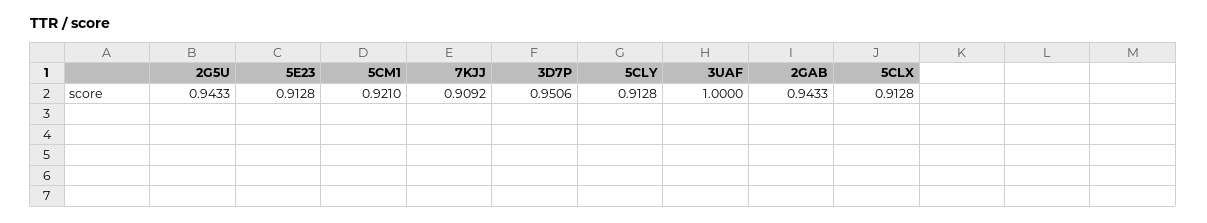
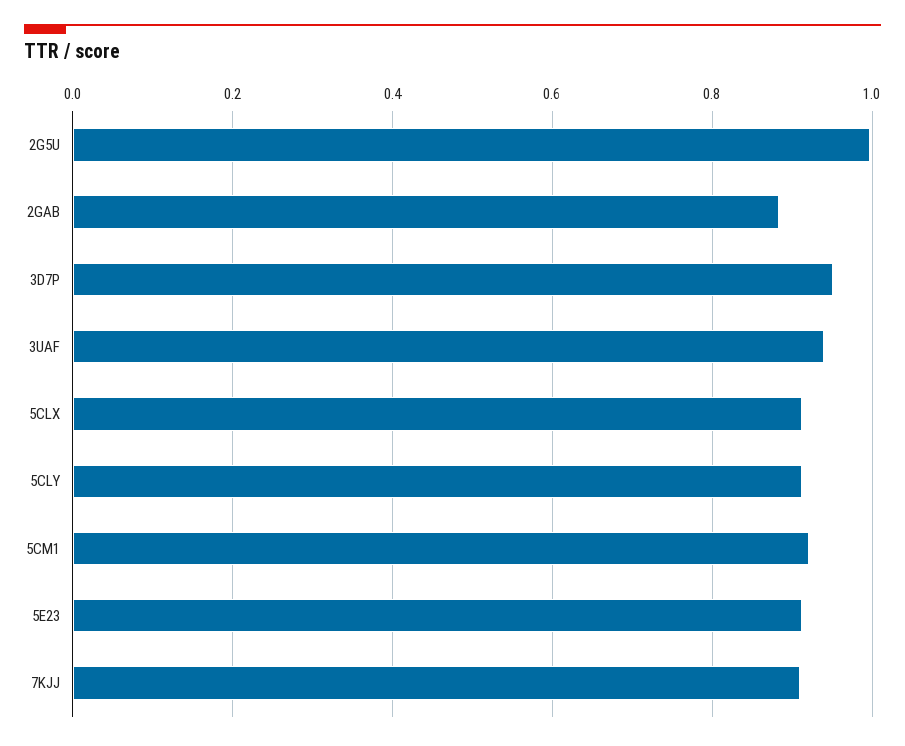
  {
-   "2G5U": 0.9433,
+   "2G5U": 1,
    "5E23": 0.9128,
    "5CM1": 0.921,
    "7KJJ": 0.9092,
    "3D7P": 0.9506,
    "5CLY": 0.9128,
-   "3UAF": 1,
+   "3UAF": 0.94,
-   "2GAB": 0.9433,
+   "2GAB": 0.88,
    "5CLX": 0.9128
  }

